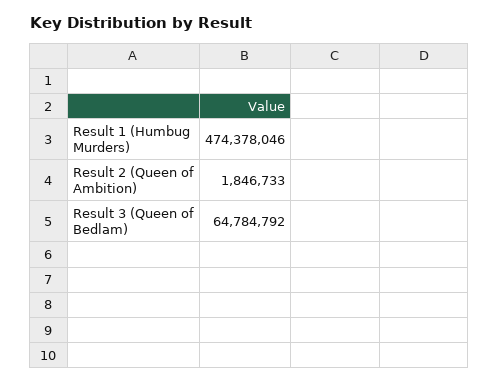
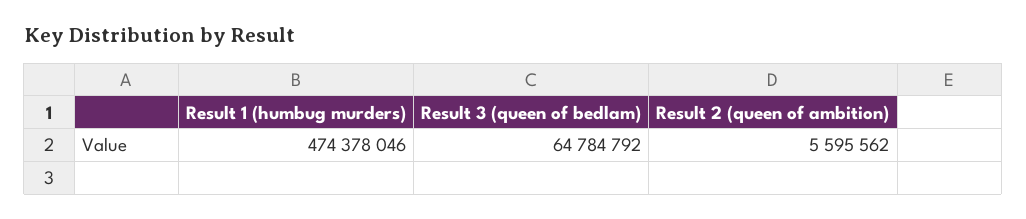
  {
    "Result 1 (Humbug Murders)": 474378046,
-   "Result 2 (Queen of Ambition)": 1846733,
+   "Result 2 (Queen of Ambition)": 5595562,
    "Result 3 (Queen of Bedlam)": 64784792
  }

